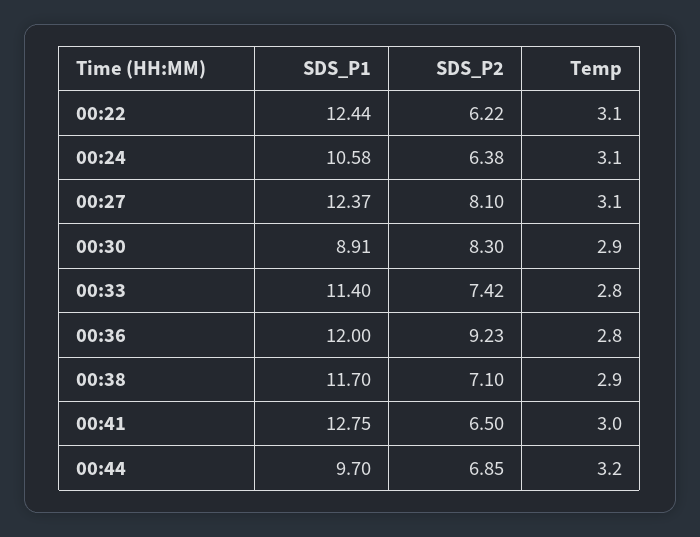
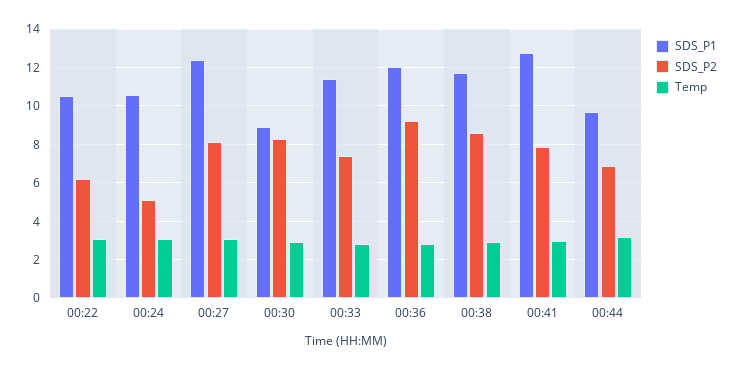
  {
    "SDS_P1": {
-     "00:22": 12.44,
+     "00:22": 10.5,
      "00:24": 10.58,
      "00:27": 12.37,
      "00:30": 8.91,
      "00:33": 11.4,
      "00:36": 12,
      "00:38": 11.7,
      "00:41": 12.75,
      "00:44": 9.7
    },
    "SDS_P2": {
      "00:22": 6.22,
-     "00:24": 6.38,
+     "00:24": 5,
      "00:27": 8.1,
      "00:30": 8.3,
      "00:33": 7.42,
      "00:36": 9.23,
-     "00:38": 7.1,
+     "00:38": 8.5,
-     "00:41": 6.5,
+     "00:41": 8,
      "00:44": 6.85
    },
    "Temp": {
      "00:22": 3.1,
      "00:24": 3.1,
      "00:27": 3.1,
      "00:30": 2.9,
      "00:33": 2.8,
      "00:36": 2.8,
      "00:38": 2.9,
      "00:41": 3,
      "00:44": 3.2
    }
  }

